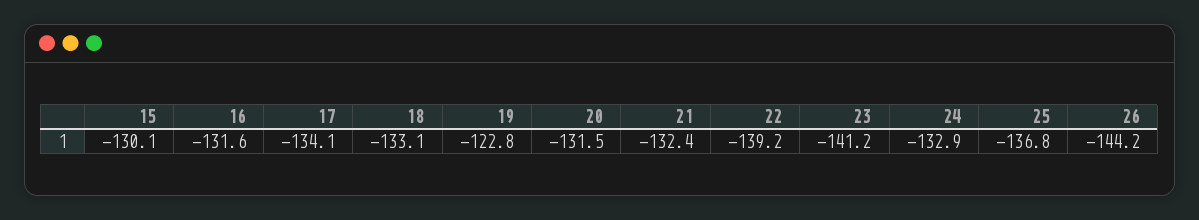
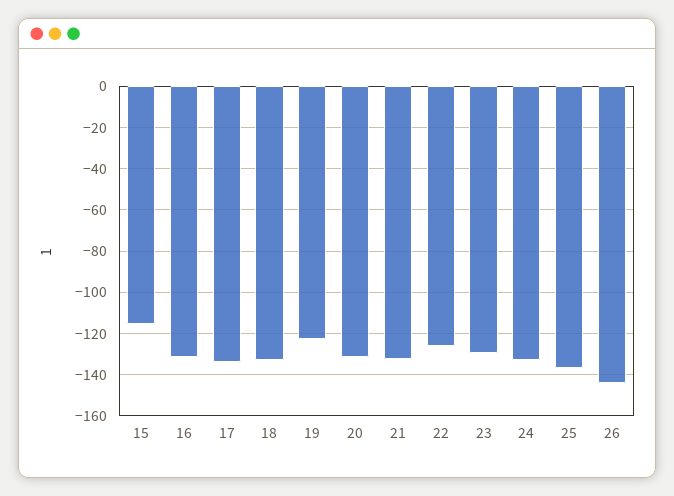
  {
-   "15": -130.1,
+   "15": -115,
    "16": -131.6,
    "17": -134.1,
    "18": -133.1,
    "19": -122.8,
    "20": -131.5,
    "21": -132.4,
-   "22": -139.2,
+   "22": -125,
-   "23": -141.2,
+   "23": -130,
    "24": -132.9,
    "25": -136.8,
    "26": -144.2
  }

